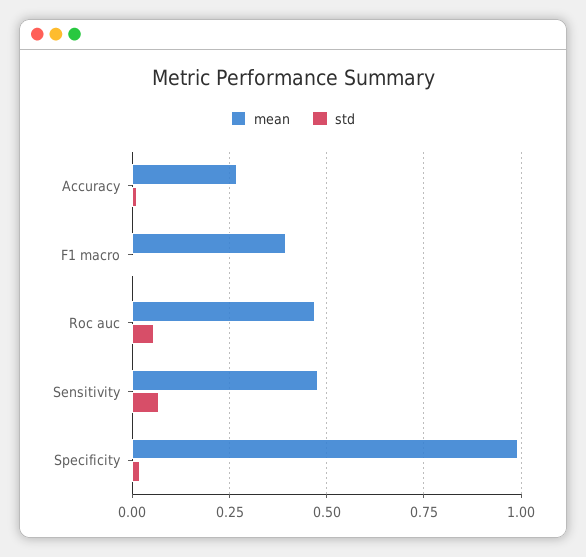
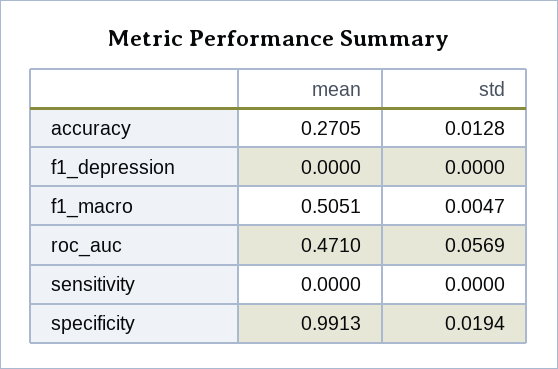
  {
    "mean": {
      "Accuracy": 0.2705,
-     "F1 macro": 0.4,
+     "F1 macro": 0.5051,
      "Roc auc": 0.471,
-     "Sensitivity": 0.475,
+     "Sensitivity": 0,
-     "Specificity": 0.9913
+     "Specificity": 0.9913,
+     "f1_depression": 0
    },
    "std": {
      "Accuracy": 0.0128,
      "F1 macro": 0.0047,
      "Roc auc": 0.0569,
-     "Sensitivity": 0.075,
+     "Sensitivity": 0,
-     "Specificity": 0.0194
+     "Specificity": 0.0194,
+     "f1_depression": 0
    }
  }

